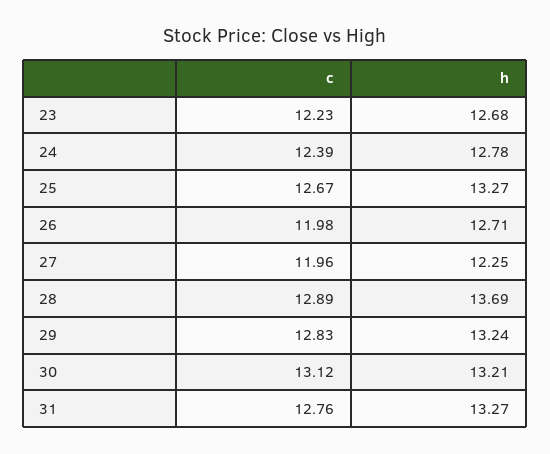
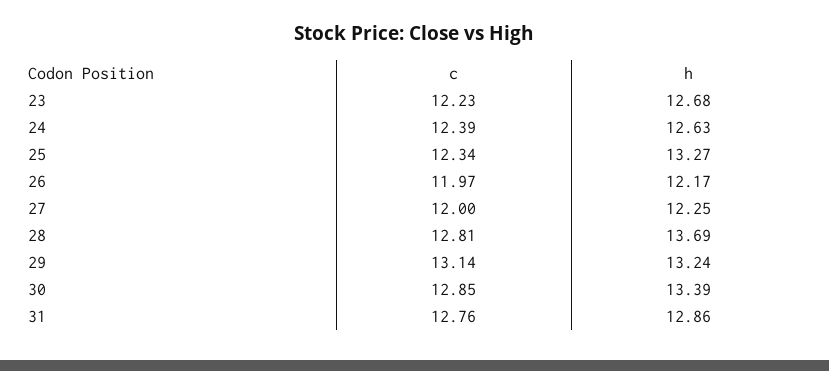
  {
    "c": {
      "23": 12.23,
      "24": 12.39,
-     "25": 12.67,
+     "25": 12.34,
-     "26": 11.98,
+     "26": 11.97,
-     "27": 11.96,
+     "27": 12,
-     "28": 12.89,
+     "28": 12.81,
-     "29": 12.83,
+     "29": 13.14,
-     "30": 13.12,
+     "30": 12.85,
      "31": 12.76
    },
    "h": {
      "23": 12.68,
-     "24": 12.78,
+     "24": 12.63,
      "25": 13.27,
-     "26": 12.71,
+     "26": 12.17,
      "27": 12.25,
      "28": 13.69,
      "29": 13.24,
-     "30": 13.21,
+     "30": 13.39,
-     "31": 13.27
+     "31": 12.86
    }
  }

